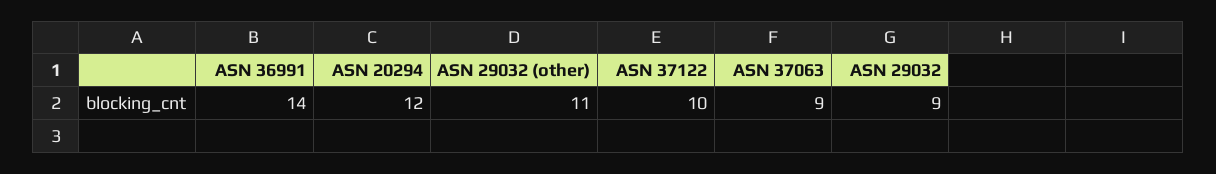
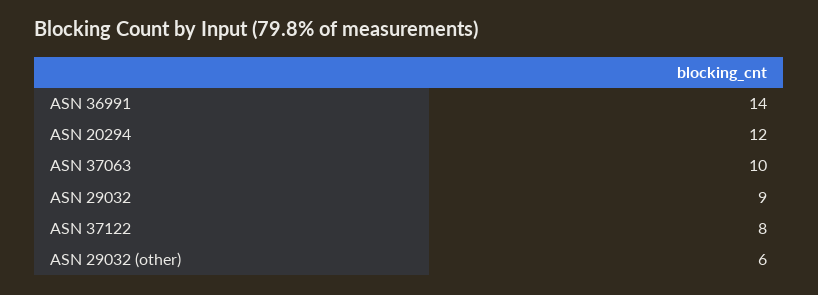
  {
    "ASN 36991": 14,
    "ASN 20294": 12,
-   "ASN 29032 (other)": 11,
+   "ASN 29032 (other)": 6,
-   "ASN 37122": 10,
+   "ASN 37122": 8,
-   "ASN 37063": 9,
+   "ASN 37063": 10,
    "ASN 29032": 9
  }

